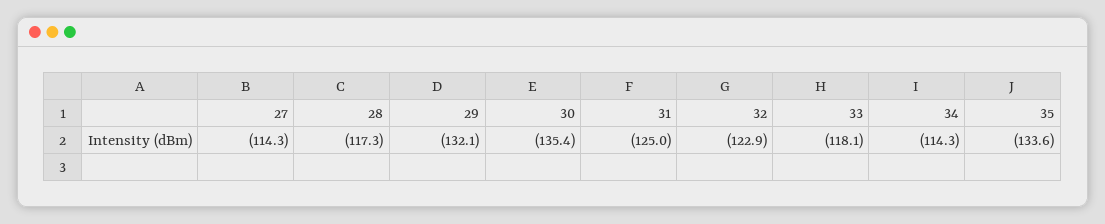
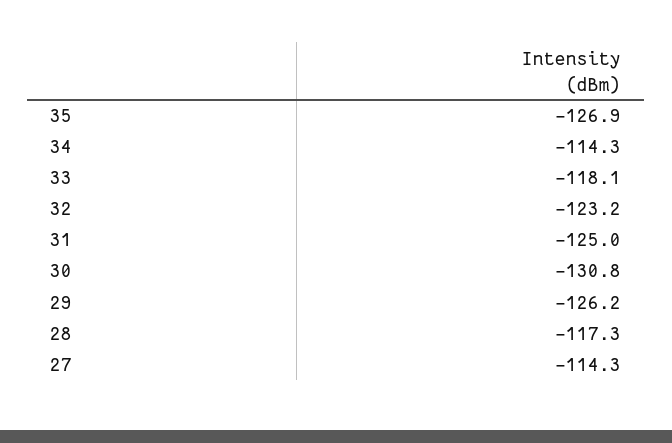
  {
    "27": -114.3,
    "28": -117.3,
-   "29": -132.1,
+   "29": -126.2,
-   "30": -135.4,
+   "30": -130.8,
    "31": -125,
-   "32": -122.9,
+   "32": -123.2,
    "33": -118.1,
    "34": -114.3,
-   "35": -133.6
+   "35": -126.9
  }

